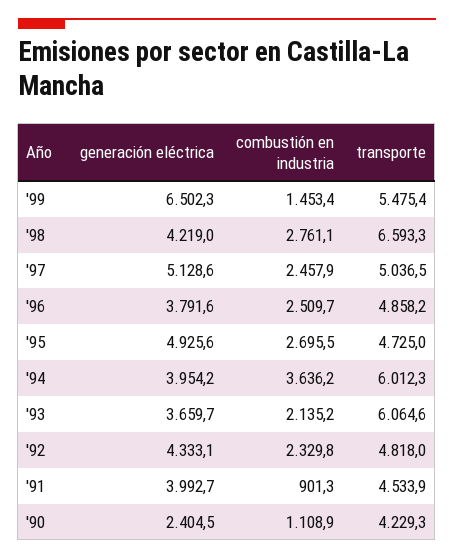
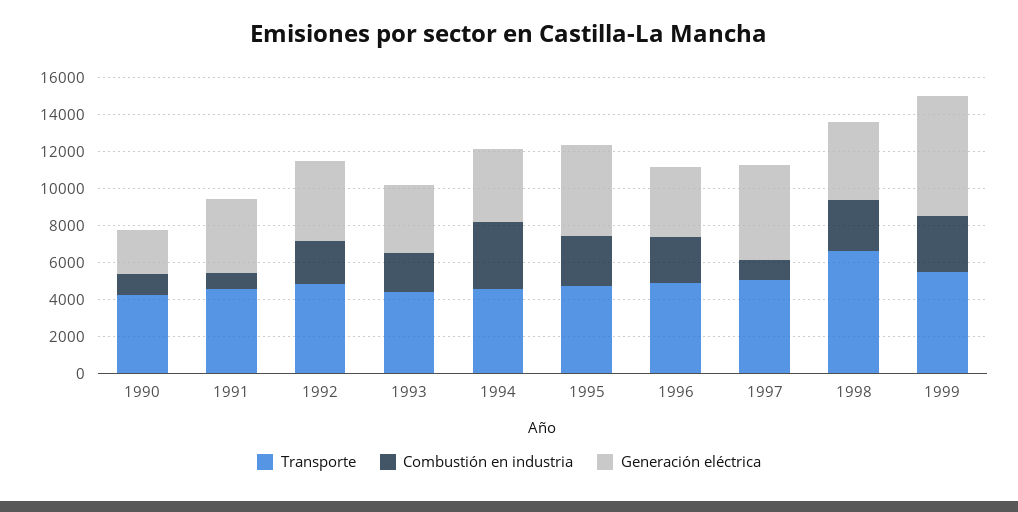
  {
    "generación eléctrica": {
      "'99": 6502.3,
      "'98": 4219,
      "'97": 5128.6,
      "'96": 3791.6,
      "'95": 4925.6,
      "'94": 3954.2,
      "'93": 3659.7,
      "'92": 4333.1,
      "'91": 3992.7,
      "'90": 2404.5
    },
    "combustión en industria": {
-     "'99": 1453.4,
+     "'99": 3000,
      "'98": 2761.1,
-     "'97": 2457.9,
+     "'97": 1000,
      "'96": 2509.7,
      "'95": 2695.5,
      "'94": 3636.2,
      "'93": 2135.2,
      "'92": 2329.8,
      "'91": 901.3,
      "'90": 1108.9
    },
    "transporte": {
      "'99": 5475.4,
      "'98": 6593.3,
      "'97": 5036.5,
      "'96": 4858.2,
      "'95": 4725,
-     "'94": 6012.3,
+     "'94": 4500,
-     "'93": 6064.6,
+     "'93": 4500,
      "'92": 4818,
      "'91": 4533.9,
      "'90": 4229.3
    }
  }

